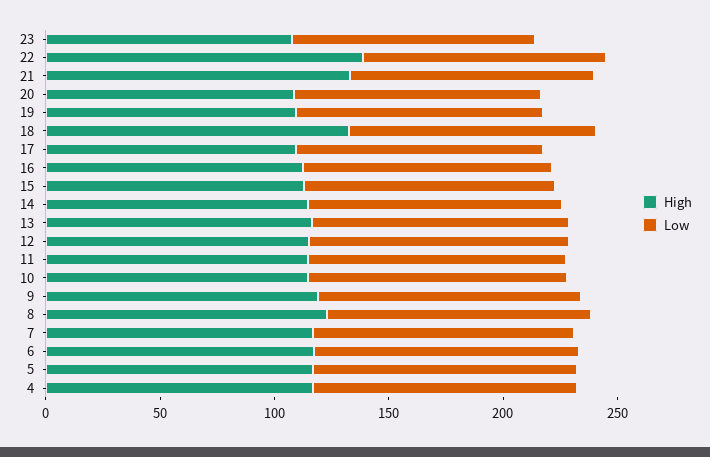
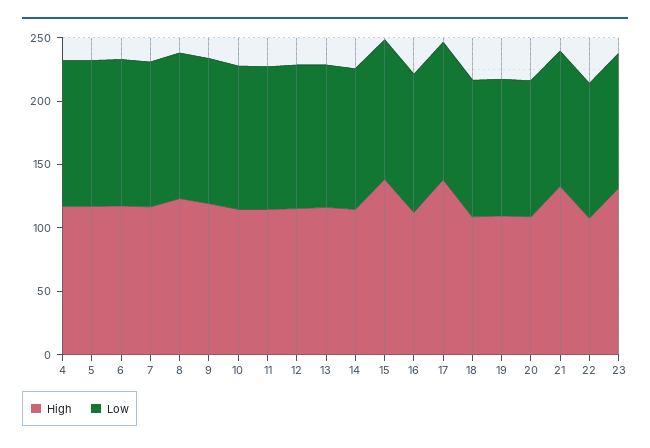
  {
    "High": {
-     "23": 110,
+     "23": 130,
-     "22": 140,
+     "22": 110,
      "21": 130,
      "20": 110,
      "19": 110,
-     "18": 130,
+     "18": 110,
-     "17": 110,
+     "17": 140,
      "16": 110,
-     "15": 110,
+     "15": 140,
      "14": 110,
      "13": 120,
      "12": 120,
      "11": 110,
      "10": 110,
      "9": 120,
      "8": 120,
      "7": 120,
      "6": 120,
      "5": 120,
      "4": 120
    },
    "Low": {
      "23": 110,
      "22": 110,
      "21": 110,
      "20": 110,
      "19": 110,
      "18": 110,
      "17": 110,
      "16": 110,
      "15": 110,
      "14": 110,
      "13": 110,
      "12": 110,
      "11": 110,
      "10": 110,
      "9": 110,
      "8": 120,
      "7": 110,
      "6": 120,
      "5": 120,
      "4": 120
    }
  }

